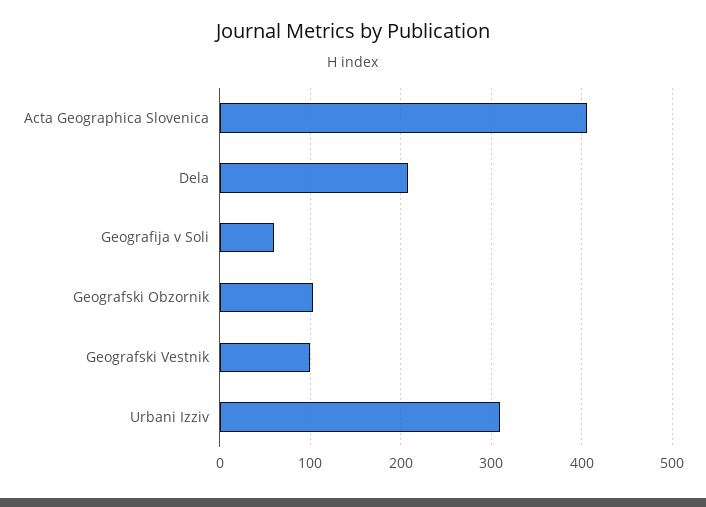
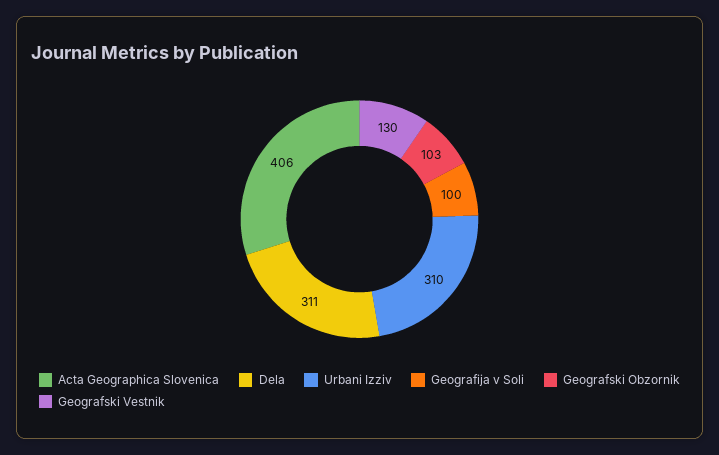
  {
    "Acta Geographica Slovenica": 406,
-   "Dela": 210,
+   "Dela": 311,
-   "Geografija v Soli": 60,
+   "Geografija v Soli": 100,
    "Geografski Obzornik": 103,
-   "Geografski Vestnik": 100,
+   "Geografski Vestnik": 130,
    "Urbani Izziv": 310
  }

